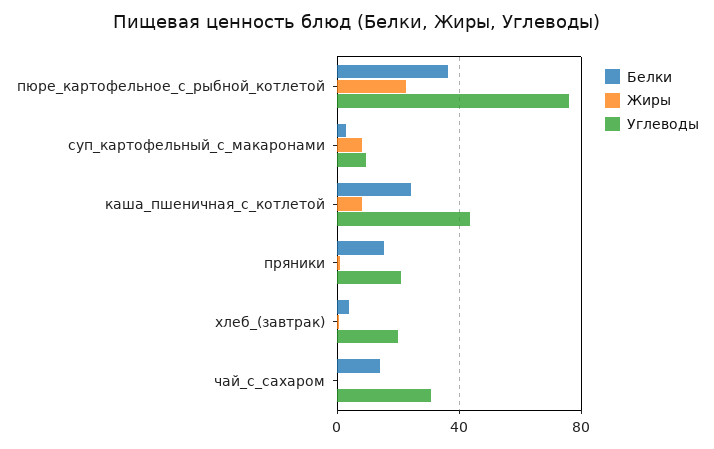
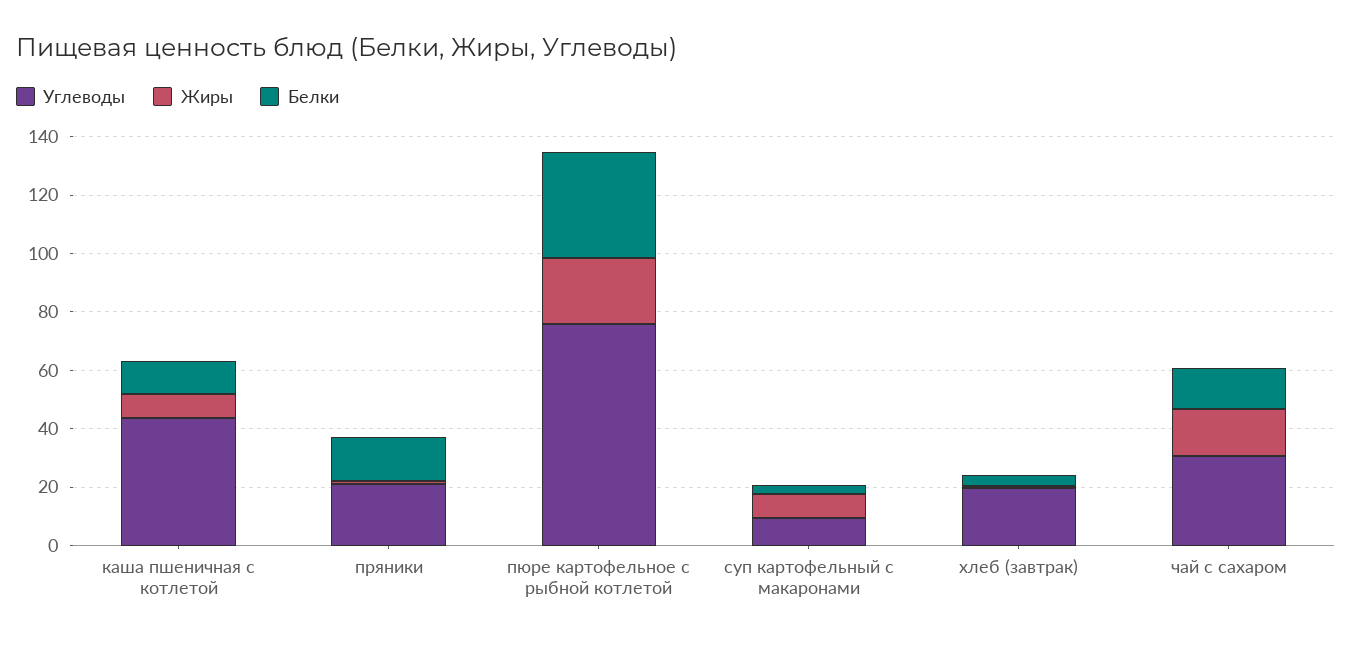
  {
    "Белки": {
      "пюре_картофельное_с_рыбной_котлетой": 35,
      "суп_картофельный_с_макаронами": 5,
-     "каша_пшеничная_с_котлетой": 25,
+     "каша_пшеничная_с_котлетой": 10,
      "пряники": 15,
      "хлеб_(завтрак)": 5,
      "чай_с_сахаром": 15
    },
    "Жиры": {
      "пюре_картофельное_с_рыбной_котлетой": 25,
      "суп_картофельный_с_макаронами": 10,
      "каша_пшеничная_с_котлетой": 10,
      "пряники": 0,
      "хлеб_(завтрак)": 0,
-     "чай_с_сахаром": 0
+     "чай_с_сахаром": 15
    },
    "Углеводы": {
      "пюре_картофельное_с_рыбной_котлетой": 75,
      "суп_картофельный_с_макаронами": 10,
      "каша_пшеничная_с_котлетой": 45,
      "пряники": 20,
      "хлеб_(завтрак)": 20,
      "чай_с_сахаром": 30
    }
  }

